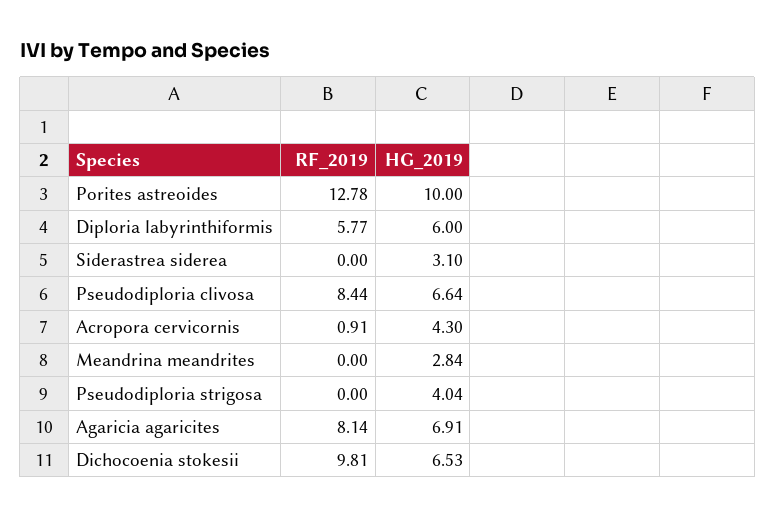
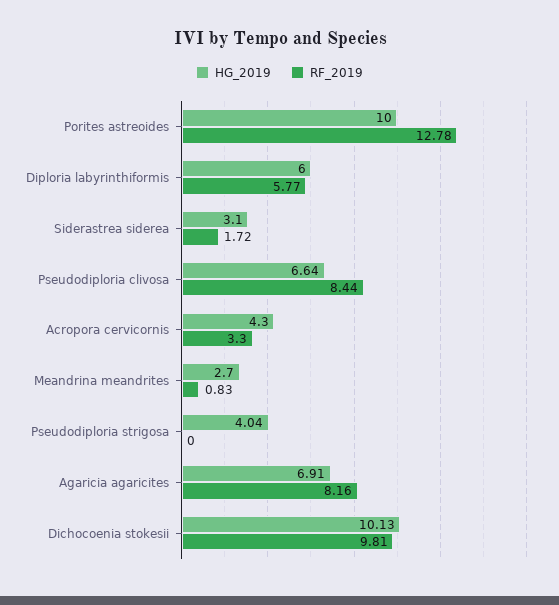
  {
    "RF_2019": {
      "Porites astreoides": 12.78,
      "Diploria labyrinthiformis": 5.77,
-     "Siderastrea siderea": 0,
+     "Siderastrea siderea": 1.72,
      "Pseudodiploria clivosa": 8.44,
-     "Acropora cervicornis": 0.91,
+     "Acropora cervicornis": 3.3,
-     "Meandrina meandrites": 0,
+     "Meandrina meandrites": 0.83,
      "Pseudodiploria strigosa": 0,
-     "Agaricia agaricites": 8.14,
+     "Agaricia agaricites": 8.16,
      "Dichocoenia stokesii": 9.81
    },
    "HG_2019": {
      "Porites astreoides": 10,
      "Diploria labyrinthiformis": 6,
      "Siderastrea siderea": 3.1,
      "Pseudodiploria clivosa": 6.64,
      "Acropora cervicornis": 4.3,
-     "Meandrina meandrites": 2.84,
+     "Meandrina meandrites": 2.7,
      "Pseudodiploria strigosa": 4.04,
      "Agaricia agaricites": 6.91,
-     "Dichocoenia stokesii": 6.53
+     "Dichocoenia stokesii": 10.13
    }
  }

